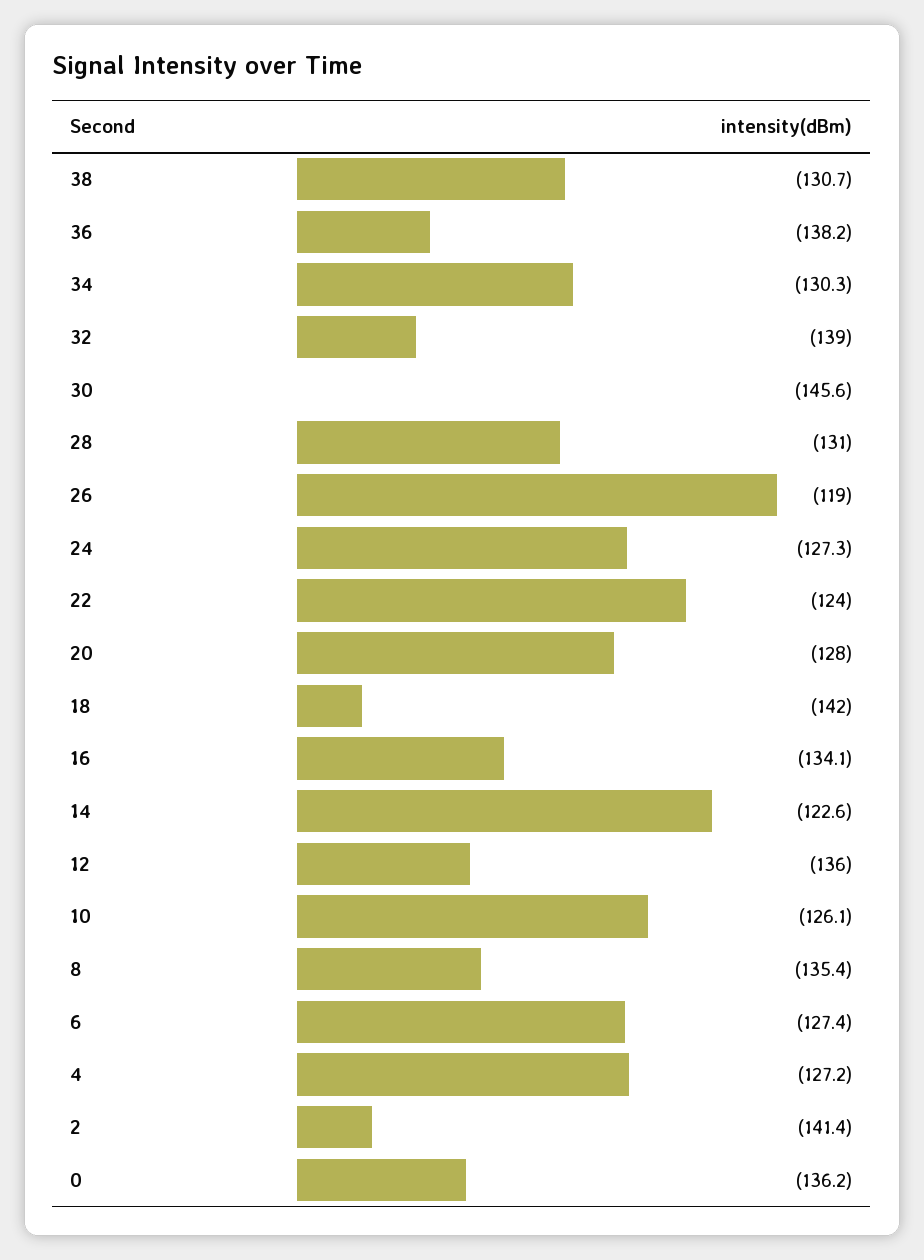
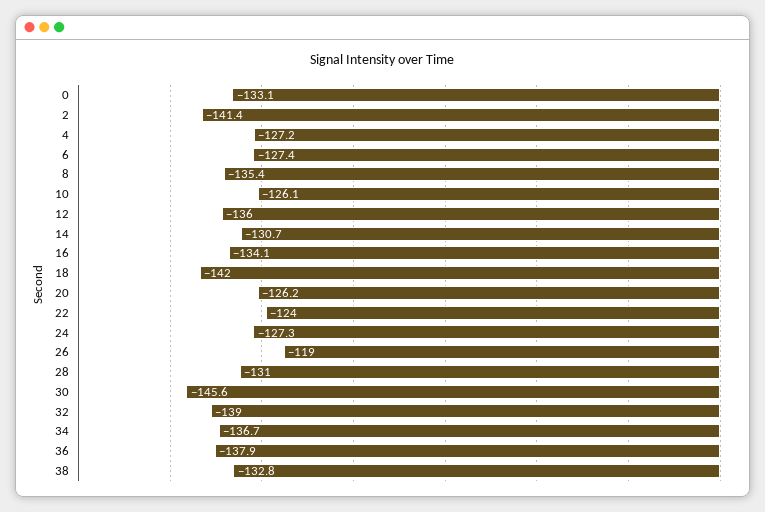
  {
-   "38": -130.7,
+   "38": -132.8,
-   "36": -138.2,
+   "36": -137.9,
-   "34": -130.3,
+   "34": -136.7,
    "32": -139,
    "30": -145.6,
    "28": -131,
    "26": -119,
    "24": -127.3,
    "22": -124,
-   "20": -128,
+   "20": -126.2,
    "18": -142,
    "16": -134.1,
-   "14": -122.6,
+   "14": -130.7,
    "12": -136,
    "10": -126.1,
    "8": -135.4,
    "6": -127.4,
    "4": -127.2,
    "2": -141.4,
-   "0": -136.2
+   "0": -133.1
  }

